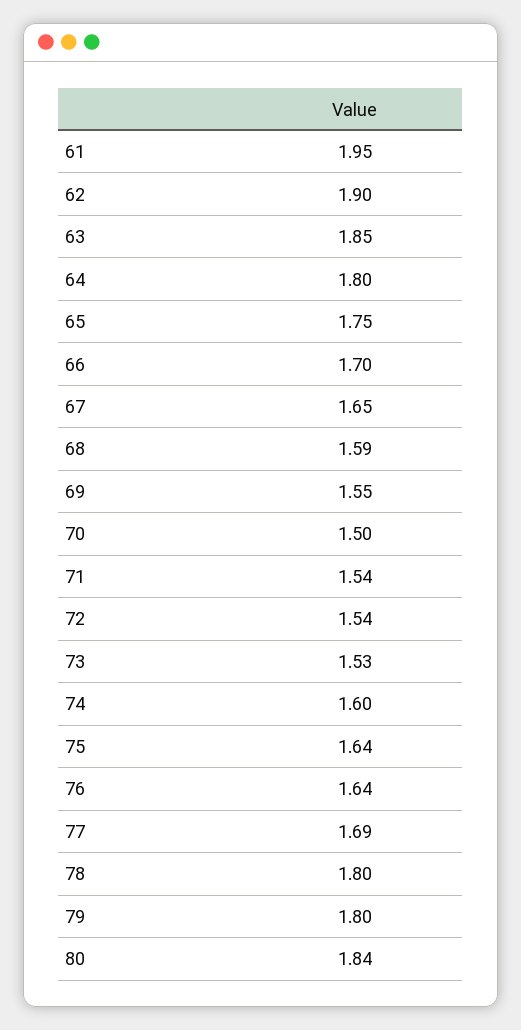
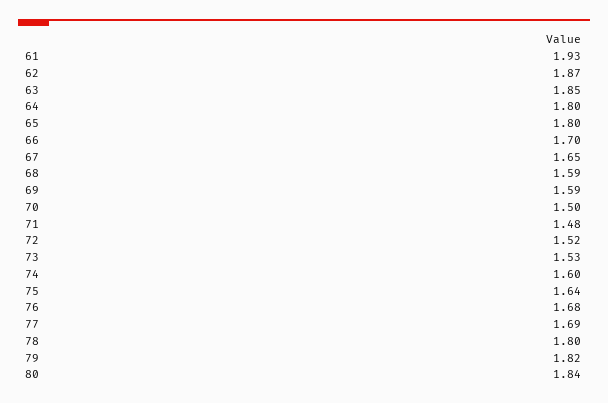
  {
-   "61": 1.95,
+   "61": 1.93,
-   "62": 1.9,
+   "62": 1.87,
    "63": 1.85,
    "64": 1.8,
-   "65": 1.75,
+   "65": 1.8,
    "66": 1.7,
    "67": 1.65,
    "68": 1.59,
-   "69": 1.55,
+   "69": 1.59,
    "70": 1.5,
-   "71": 1.54,
+   "71": 1.48,
-   "72": 1.54,
+   "72": 1.52,
    "73": 1.53,
    "74": 1.6,
    "75": 1.64,
-   "76": 1.64,
+   "76": 1.68,
    "77": 1.69,
    "78": 1.8,
-   "79": 1.8,
+   "79": 1.82,
    "80": 1.84
  }

